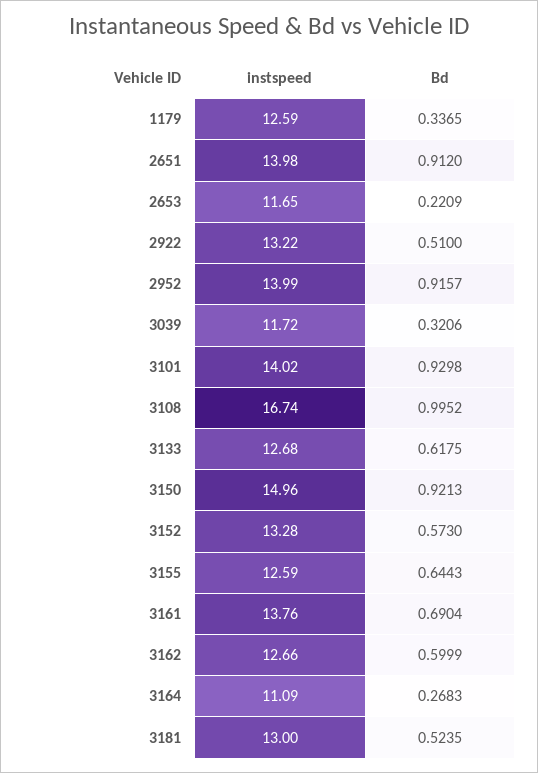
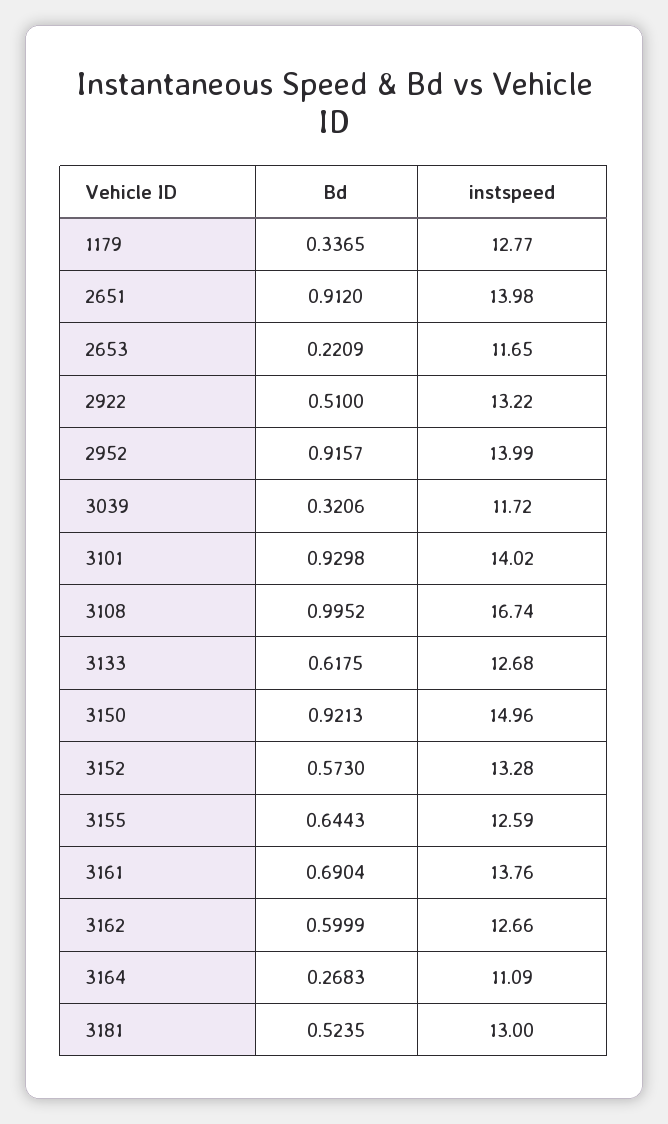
  {
    "instspeed": {
-     "1179": 12.59,
+     "1179": 12.77,
      "2651": 13.98,
      "2653": 11.65,
      "2922": 13.22,
      "2952": 13.99,
      "3039": 11.72,
      "3101": 14.02,
      "3108": 16.74,
      "3133": 12.68,
      "3150": 14.96,
      "3152": 13.28,
      "3155": 12.59,
      "3161": 13.76,
      "3162": 12.66,
      "3164": 11.09,
      "3181": 13
    },
    "Bd": {
      "1179": 0.3365,
      "2651": 0.912,
      "2653": 0.2209,
      "2922": 0.51,
      "2952": 0.9157,
      "3039": 0.3206,
      "3101": 0.9298,
      "3108": 0.9952,
      "3133": 0.6175,
      "3150": 0.9213,
      "3152": 0.573,
      "3155": 0.6443,
      "3161": 0.6904,
      "3162": 0.5999,
      "3164": 0.2683,
      "3181": 0.5235
    }
  }

